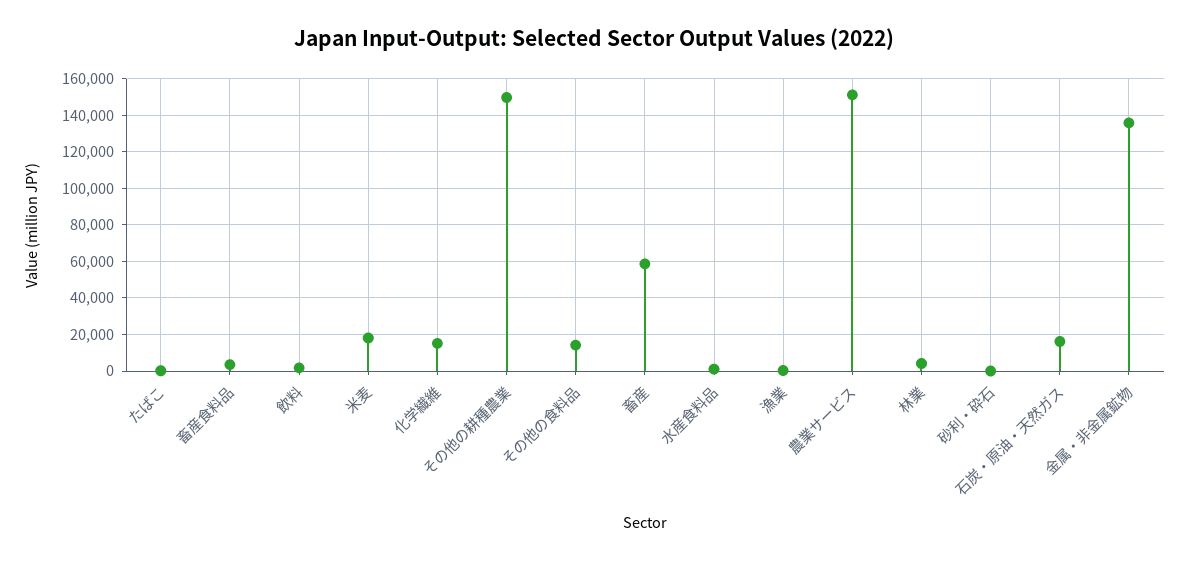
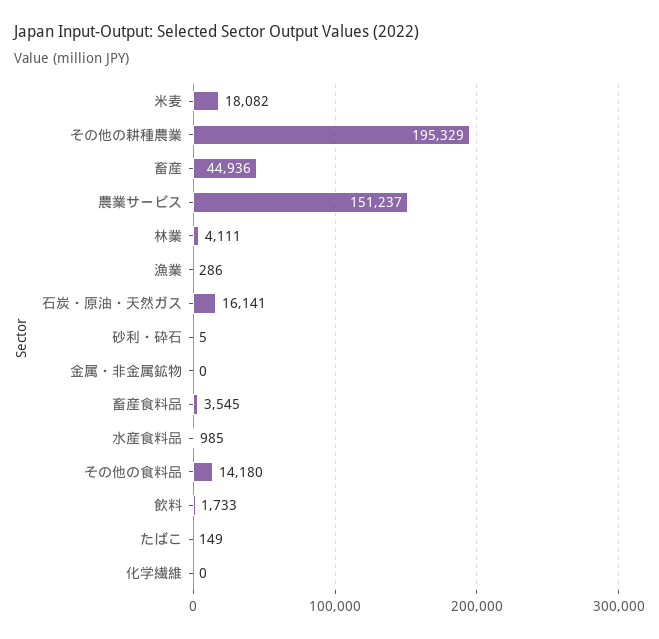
  {
    "たばこ": 149,
    "畜産食料品": 3545,
    "飲料": 1733,
    "米麦": 18082,
-   "化学繊維": 15000,
+   "化学繊維": 0,
-   "その他の耕種農業": 150000,
+   "その他の耕種農業": 195329,
    "その他の食料品": 14180,
-   "畜産": 60000,
+   "畜産": 44936,
    "水産食料品": 985,
    "漁業": 286,
    "農業サービス": 151237,
    "林業": 4111,
    "砂利・砕石": 5,
    "石炭・原油・天然ガス": 16141,
-   "金属・非金属鉱物": 135000
+   "金属・非金属鉱物": 0
  }

